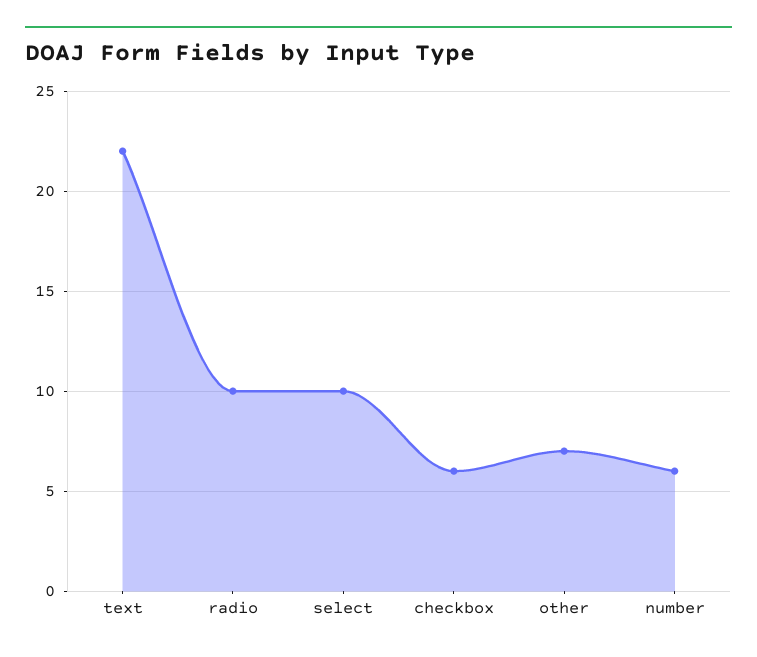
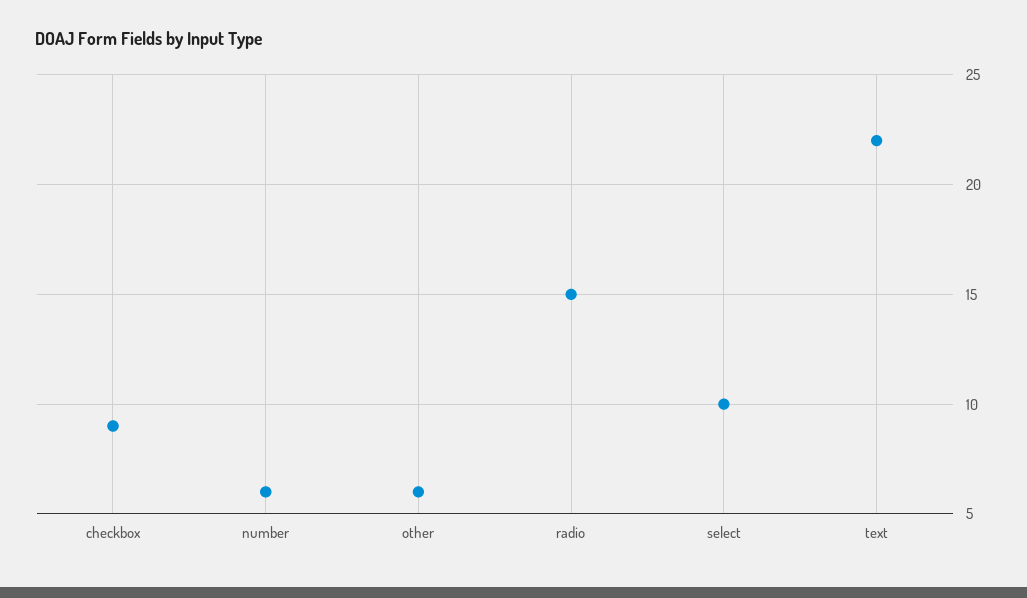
  {
    "text": 22,
-   "radio": 10,
+   "radio": 15,
    "select": 10,
-   "checkbox": 6,
+   "checkbox": 9,
-   "other": 7,
+   "other": 6,
    "number": 6
  }

